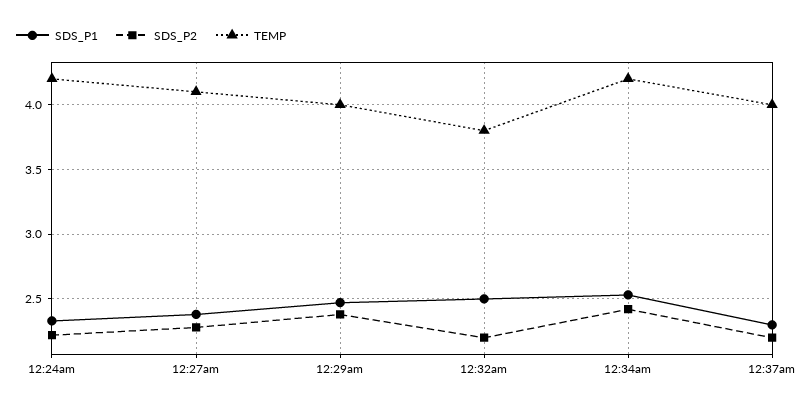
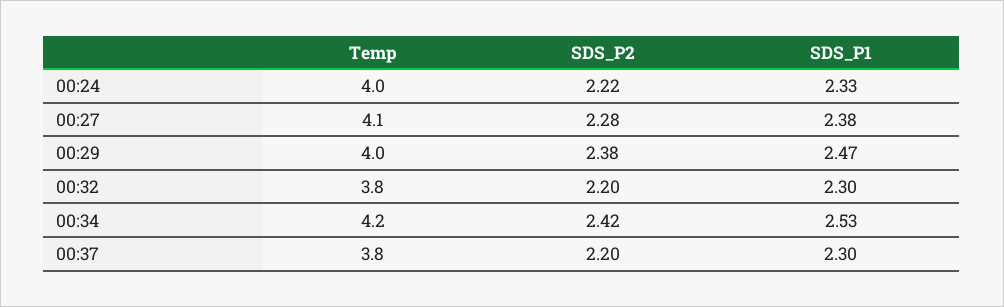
  {
    "SDS_P1": {
      "12:24am": 2.33,
      "12:27am": 2.38,
      "12:29am": 2.47,
-     "12:32am": 2.5,
+     "12:32am": 2.3,
      "12:34am": 2.53,
      "12:37am": 2.3
    },
    "SDS_P2": {
      "12:24am": 2.22,
      "12:27am": 2.28,
      "12:29am": 2.38,
      "12:32am": 2.2,
      "12:34am": 2.42,
      "12:37am": 2.2
    },
    "TEMP": {
-     "12:24am": 4.2,
+     "12:24am": 4,
      "12:27am": 4.1,
      "12:29am": 4,
      "12:32am": 3.8,
      "12:34am": 4.2,
-     "12:37am": 4
+     "12:37am": 3.8
    }
  }

